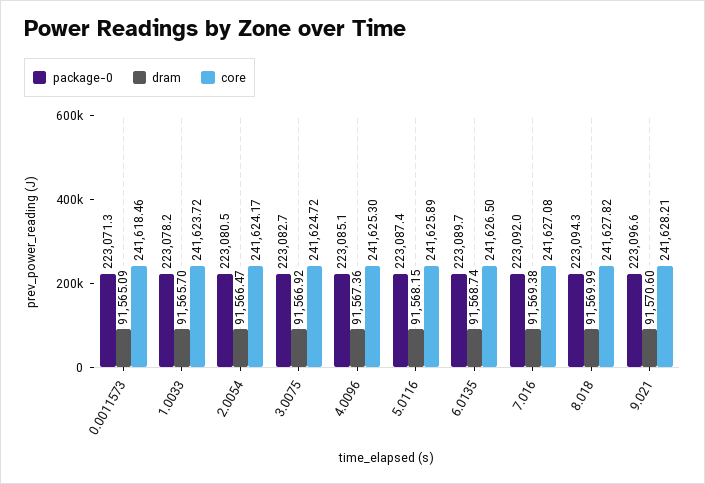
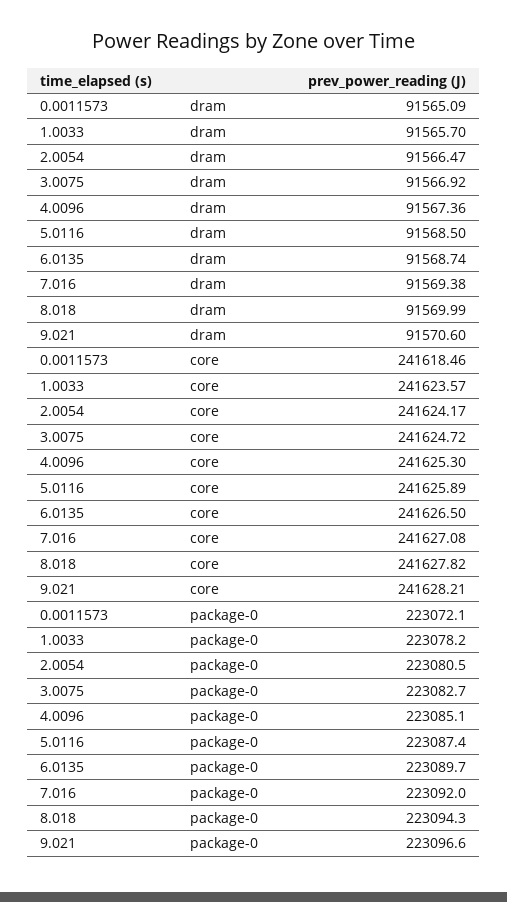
  {
    "package-0": {
-     "0.0011573": 223071.3,
+     "0.0011573": 223072.1,
      "1.0033": 223078.2,
      "2.0054": 223080.5,
      "3.0075": 223082.7,
      "4.0096": 223085.1,
      "5.0116": 223087.4,
      "6.0135": 223089.7,
      "7.016": 223092,
      "8.018": 223094.3,
      "9.021": 223096.6
    },
    "dram": {
      "0.0011573": 91565.09,
      "1.0033": 91565.7,
      "2.0054": 91566.47,
      "3.0075": 91566.92,
      "4.0096": 91567.36,
-     "5.0116": 91568.15,
+     "5.0116": 91568.5,
      "6.0135": 91568.74,
      "7.016": 91569.38,
      "8.018": 91569.99,
      "9.021": 91570.6
    },
    "core": {
      "0.0011573": 241618.46,
-     "1.0033": 241623.72,
+     "1.0033": 241623.57,
      "2.0054": 241624.17,
      "3.0075": 241624.72,
      "4.0096": 241625.3,
      "5.0116": 241625.89,
      "6.0135": 241626.5,
      "7.016": 241627.08,
      "8.018": 241627.82,
      "9.021": 241628.21
    }
  }

